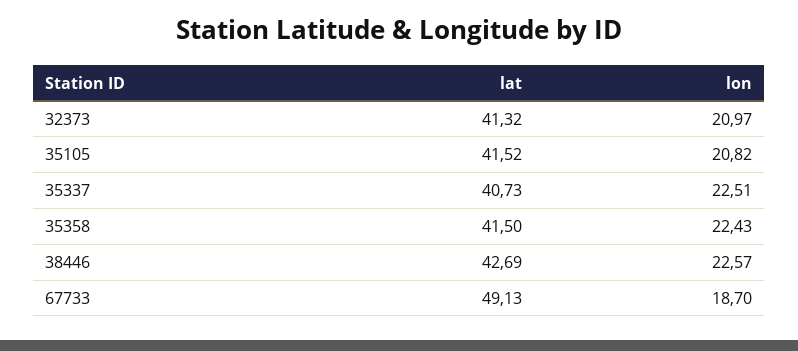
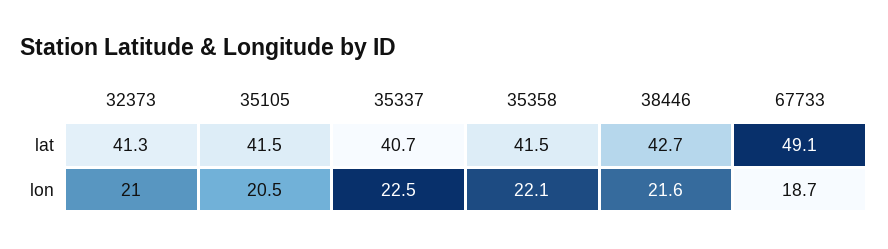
  {
    "lat": {
      "32373": 41.32,
      "35105": 41.52,
      "35337": 40.73,
      "35358": 41.5,
      "38446": 42.69,
      "67733": 49.13
    },
    "lon": {
      "32373": 20.97,
-     "35105": 20.82,
+     "35105": 20.5,
      "35337": 22.51,
-     "35358": 22.43,
+     "35358": 22.1,
-     "38446": 22.57,
+     "38446": 21.6,
      "67733": 18.7
    }
  }

